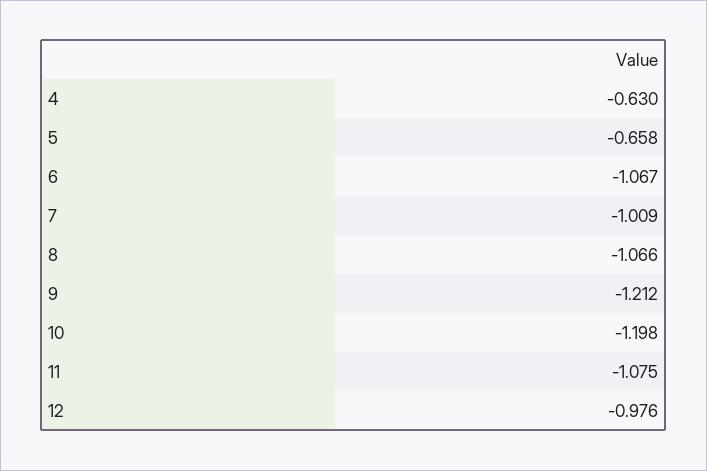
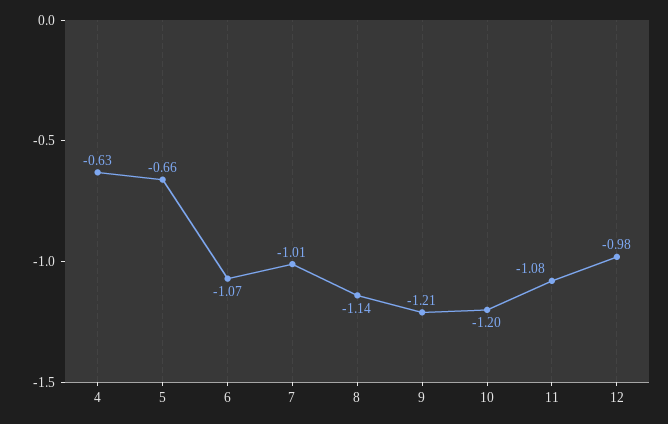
  {
    "4": -0.63,
    "5": -0.658,
    "6": -1.067,
    "7": -1.009,
-   "8": -1.066,
+   "8": -1.14,
    "9": -1.212,
    "10": -1.198,
    "11": -1.075,
    "12": -0.976
  }

